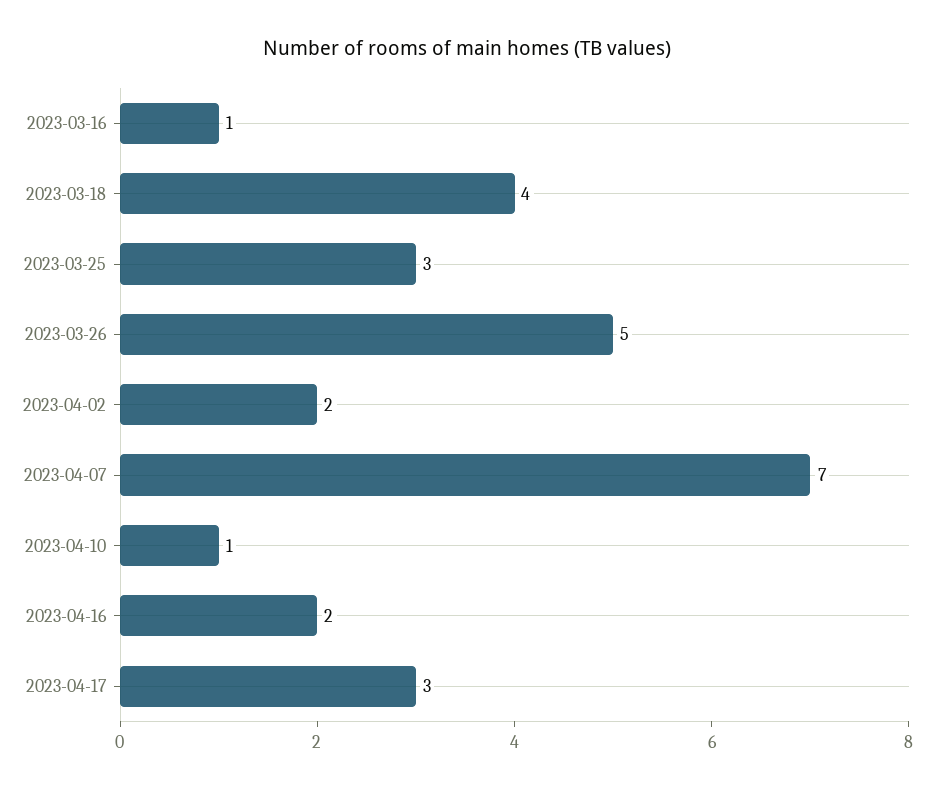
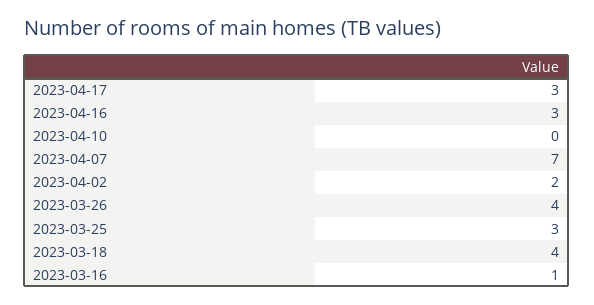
  {
    "2023-03-16": 1,
    "2023-03-18": 4,
    "2023-03-25": 3,
-   "2023-03-26": 5,
+   "2023-03-26": 4,
    "2023-04-02": 2,
    "2023-04-07": 7,
-   "2023-04-10": 1,
+   "2023-04-10": 0,
-   "2023-04-16": 2,
+   "2023-04-16": 3,
    "2023-04-17": 3
  }

